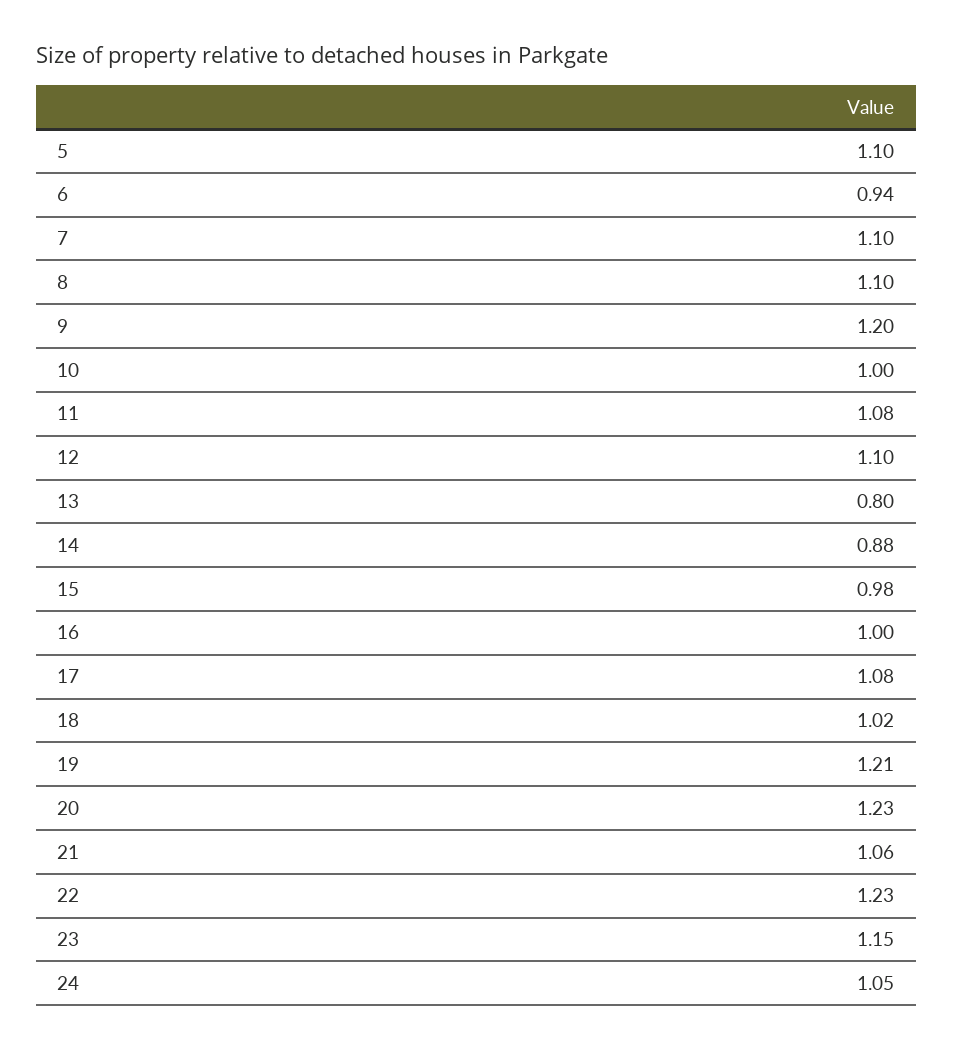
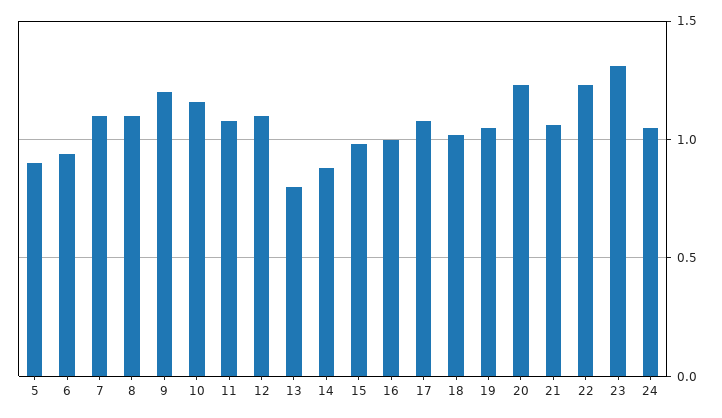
  {
-   "5": 1.1,
+   "5": 0.9,
    "6": 0.94,
    "7": 1.1,
    "8": 1.1,
    "9": 1.2,
-   "10": 1,
+   "10": 1.15,
    "11": 1.08,
    "12": 1.1,
    "13": 0.8,
    "14": 0.88,
    "15": 0.98,
    "16": 1,
    "17": 1.08,
    "18": 1.02,
-   "19": 1.21,
+   "19": 1.05,
    "20": 1.23,
    "21": 1.06,
    "22": 1.23,
-   "23": 1.15,
+   "23": 1.3,
    "24": 1.05
  }

